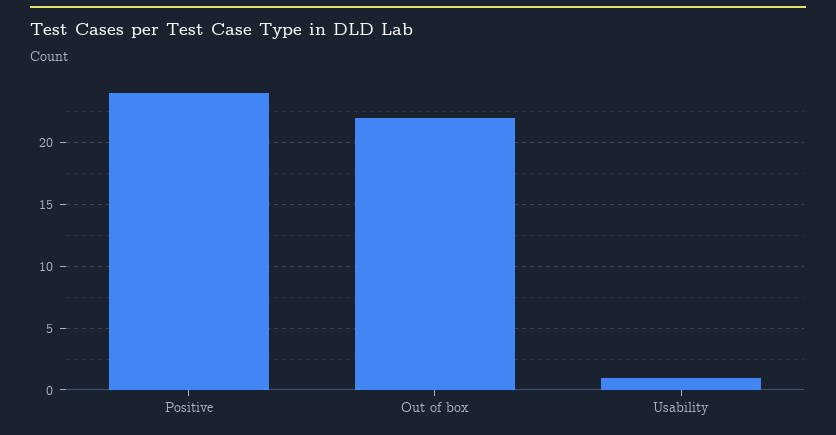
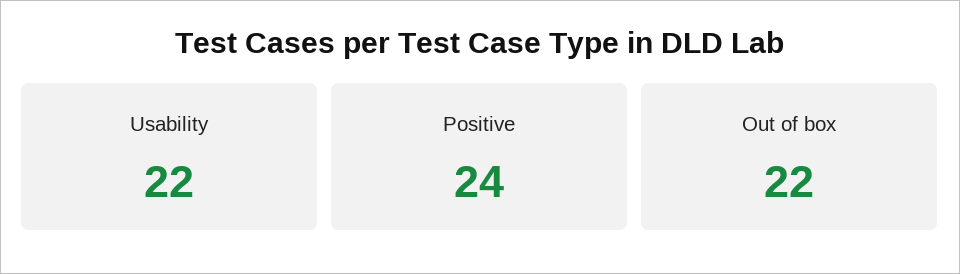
  {
    "Positive": 24,
    "Out of box": 22,
-   "Usability": 1
+   "Usability": 22
  }

